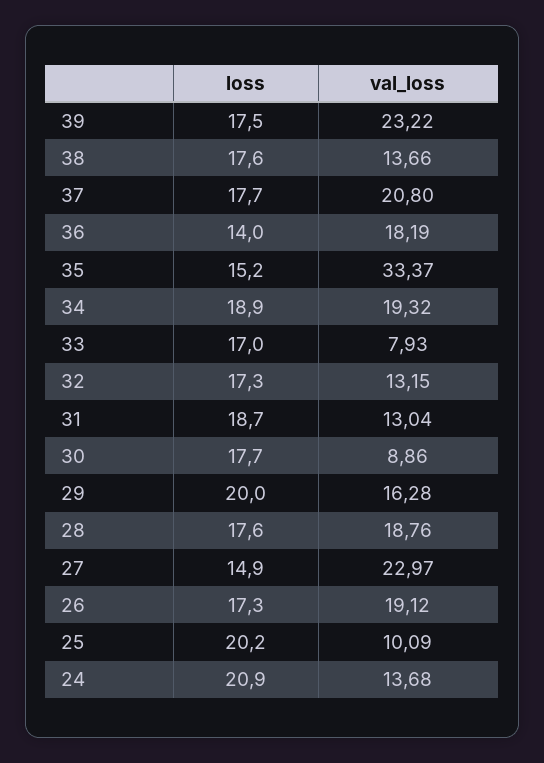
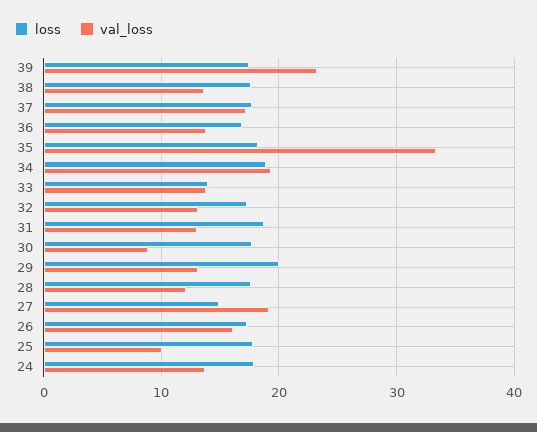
  {
    "loss": {
      "39": 17.5,
      "38": 17.6,
      "37": 17.7,
-     "36": 14,
+     "36": 17,
-     "35": 15.2,
+     "35": 18,
      "34": 18.9,
-     "33": 17,
+     "33": 14,
      "32": 17.3,
      "31": 18.7,
      "30": 17.7,
      "29": 20,
      "28": 17.6,
      "27": 14.9,
      "26": 17.3,
-     "25": 20.2,
+     "25": 18,
-     "24": 20.9
+     "24": 18
    },
    "val_loss": {
      "39": 23.22,
      "38": 13.66,
-     "37": 20.8,
+     "37": 17,
-     "36": 18.19,
+     "36": 14,
      "35": 33.37,
      "34": 19.32,
-     "33": 7.93,
+     "33": 14,
      "32": 13.15,
      "31": 13.04,
      "30": 8.86,
-     "29": 16.28,
+     "29": 13,
-     "28": 18.76,
+     "28": 12,
-     "27": 22.97,
+     "27": 19,
-     "26": 19.12,
+     "26": 16,
      "25": 10.09,
      "24": 13.68
    }
  }

